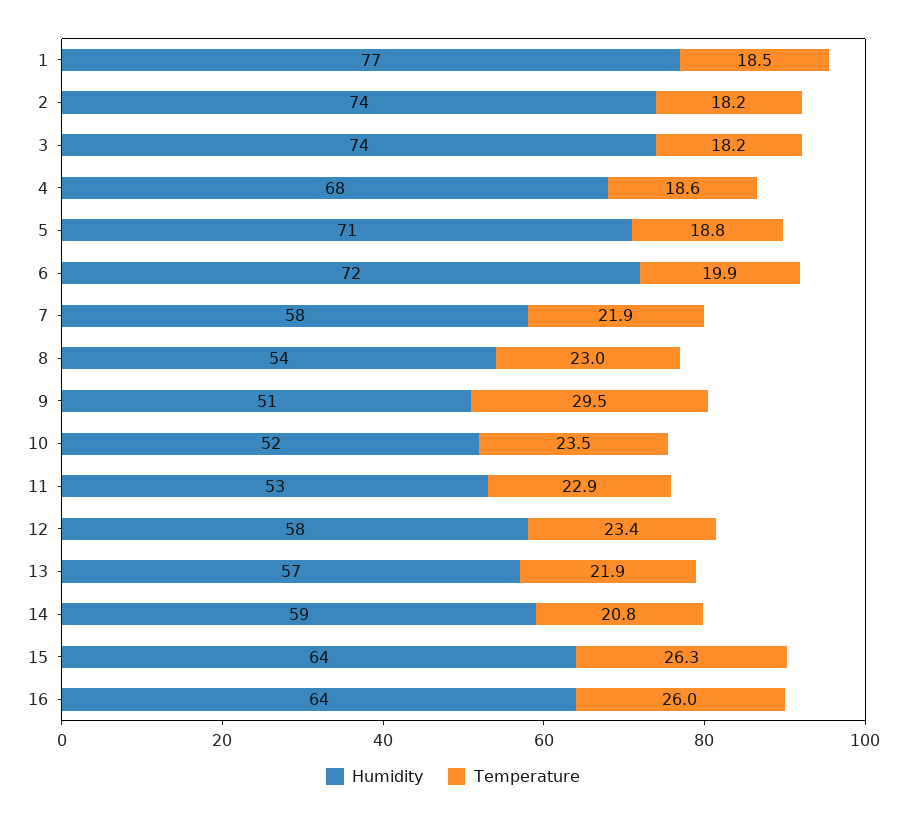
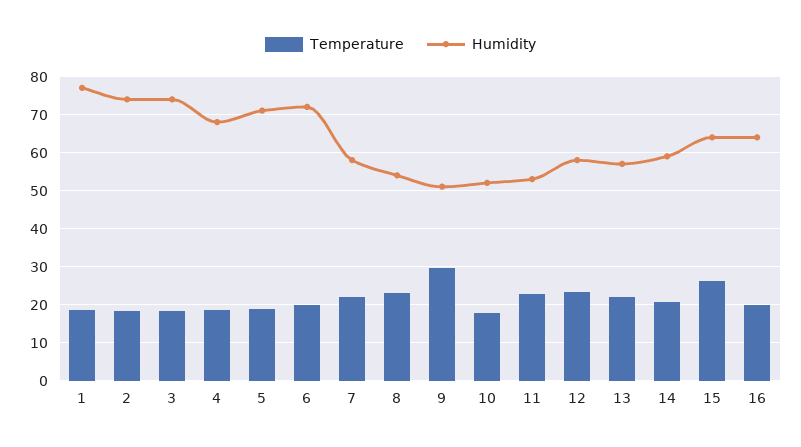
  {
    "Humidity": {
      "1": 77,
      "2": 74,
      "3": 74,
      "4": 68,
      "5": 71,
      "6": 72,
      "7": 58,
      "8": 54,
      "9": 51,
      "10": 52,
      "11": 53,
      "12": 58,
      "13": 57,
      "14": 59,
      "15": 64,
      "16": 64
    },
    "Temperature": {
      "1": 18.5,
      "2": 18.2,
      "3": 18.2,
      "4": 18.6,
      "5": 18.8,
      "6": 19.9,
      "7": 21.9,
      "8": 23,
      "9": 29.5,
-     "10": 23.5,
+     "10": 18,
      "11": 22.9,
      "12": 23.4,
      "13": 21.9,
      "14": 20.8,
      "15": 26.3,
-     "16": 26
+     "16": 20
    }
  }

